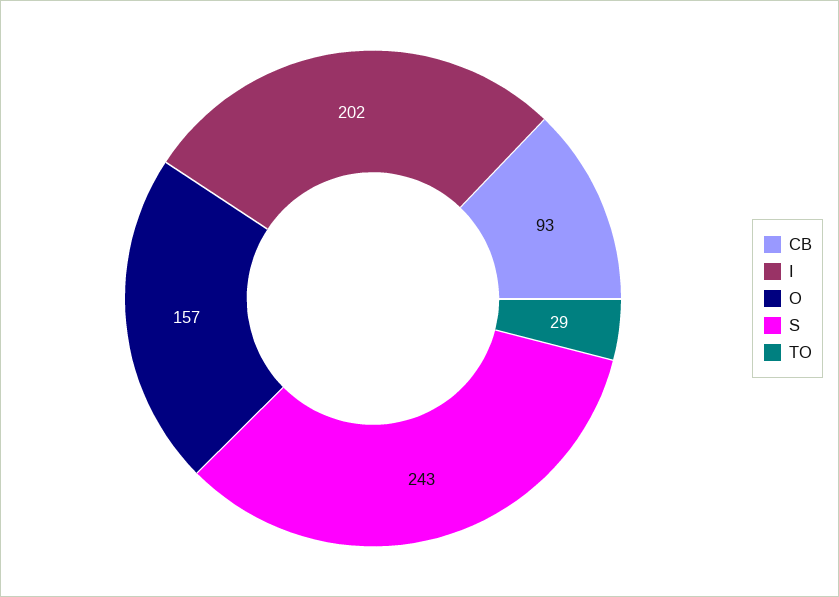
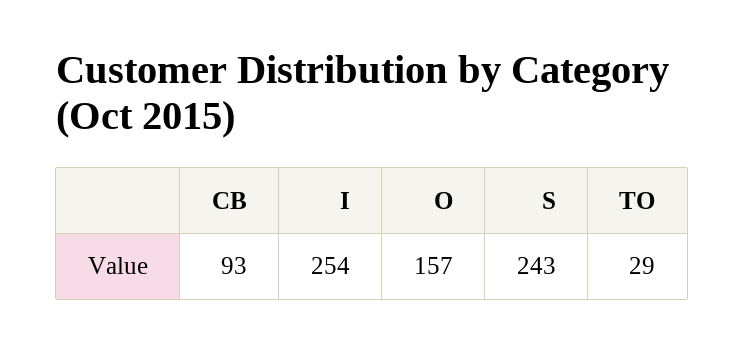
  {
    "CB": 93,
-   "I": 202,
+   "I": 254,
    "O": 157,
    "S": 243,
    "TO": 29
  }

